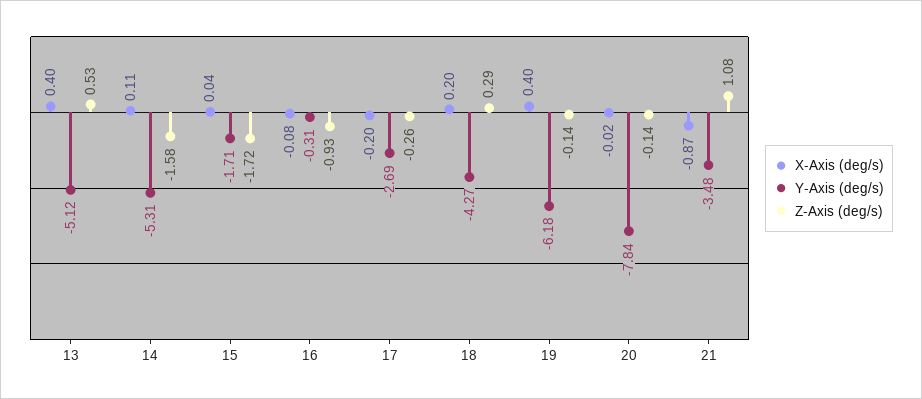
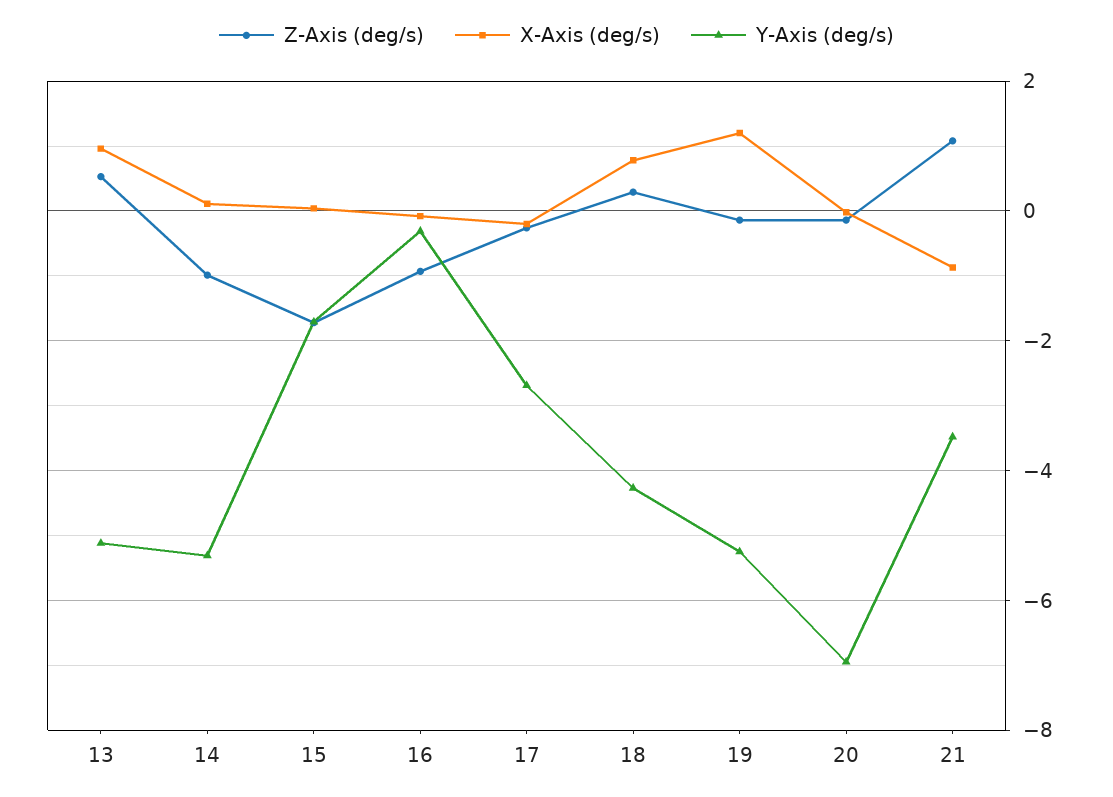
  {
    "X-Axis (deg/s)": {
-     "13": 0.4,
+     "13": 1,
      "14": 0.11,
      "15": 0.04,
      "16": -0.08,
      "17": -0.2,
-     "18": 0.2,
+     "18": 0.8,
-     "19": 0.4,
+     "19": 1.2,
      "20": -0.02,
      "21": -0.87
    },
    "Y-Axis (deg/s)": {
      "13": -5.12,
      "14": -5.31,
      "15": -1.71,
      "16": -0.31,
      "17": -2.69,
      "18": -4.27,
-     "19": -6.18,
+     "19": -5.2,
-     "20": -7.84,
+     "20": -7,
      "21": -3.48
    },
    "Z-Axis (deg/s)": {
      "13": 0.53,
-     "14": -1.58,
+     "14": -1,
      "15": -1.72,
      "16": -0.93,
      "17": -0.26,
      "18": 0.29,
      "19": -0.14,
      "20": -0.14,
      "21": 1.08
    }
  }

